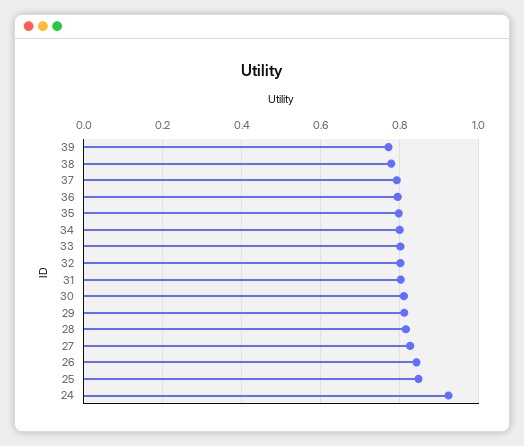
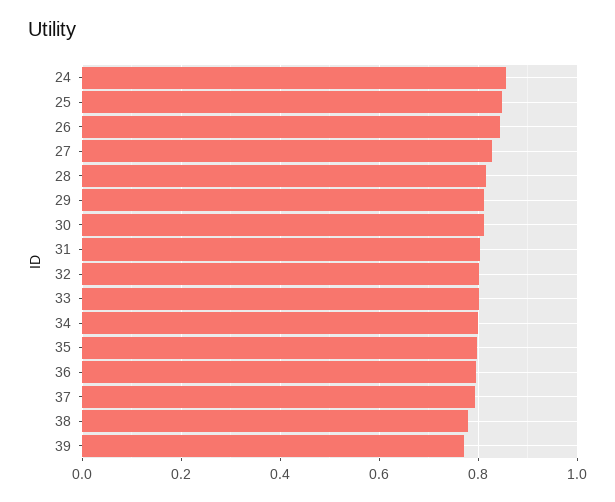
  {
    "39": 0.78,
    "38": 0.78,
    "37": 0.8,
    "36": 0.8,
    "35": 0.8,
    "34": 0.8,
    "33": 0.8,
    "32": 0.8,
    "31": 0.8,
    "30": 0.82,
    "29": 0.82,
    "28": 0.82,
    "27": 0.82,
    "26": 0.84,
    "25": 0.84,
-   "24": 0.92
+   "24": 0.86
  }

